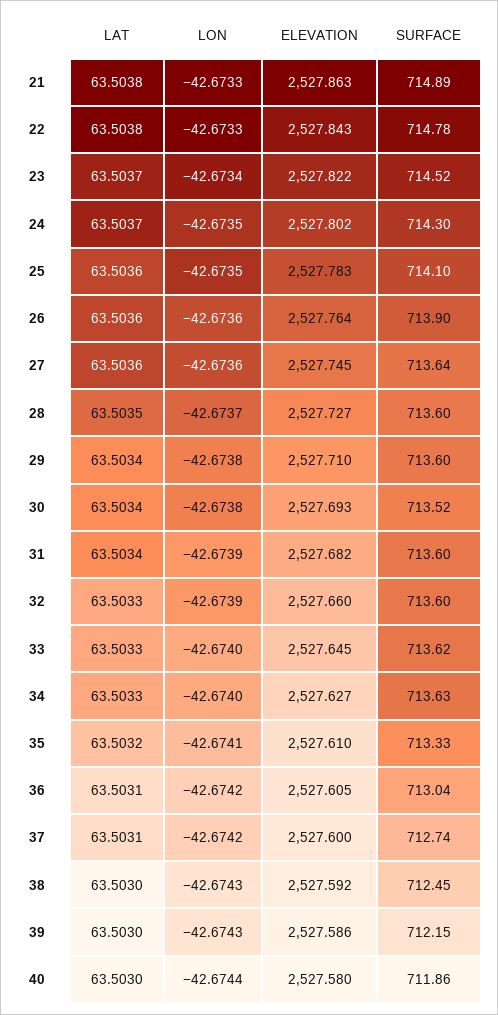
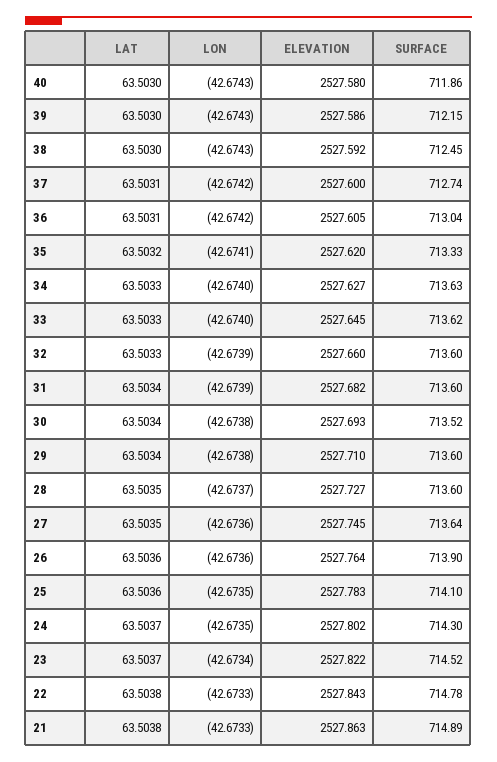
  {
    "LAT": {
      "21": 63.5038,
      "22": 63.5038,
      "23": 63.5037,
      "24": 63.5037,
      "25": 63.5036,
      "26": 63.5036,
-     "27": 63.5036,
+     "27": 63.5035,
      "28": 63.5035,
      "29": 63.5034,
      "30": 63.5034,
      "31": 63.5034,
      "32": 63.5033,
      "33": 63.5033,
      "34": 63.5033,
      "35": 63.5032,
      "36": 63.5031,
      "37": 63.5031,
      "38": 63.503,
      "39": 63.503,
      "40": 63.503
    },
    "LON": {
      "21": -42.6733,
      "22": -42.6733,
      "23": -42.6734,
      "24": -42.6735,
      "25": -42.6735,
      "26": -42.6736,
      "27": -42.6736,
      "28": -42.6737,
      "29": -42.6738,
      "30": -42.6738,
      "31": -42.6739,
      "32": -42.6739,
      "33": -42.674,
      "34": -42.674,
      "35": -42.6741,
      "36": -42.6742,
      "37": -42.6742,
      "38": -42.6743,
      "39": -42.6743,
-     "40": -42.6744
+     "40": -42.6743
    },
    "ELEVATION": {
      "21": 2527.863,
      "22": 2527.843,
      "23": 2527.822,
      "24": 2527.802,
      "25": 2527.783,
      "26": 2527.764,
      "27": 2527.745,
      "28": 2527.727,
      "29": 2527.71,
      "30": 2527.693,
      "31": 2527.682,
      "32": 2527.66,
      "33": 2527.645,
      "34": 2527.627,
-     "35": 2527.61,
+     "35": 2527.62,
      "36": 2527.605,
      "37": 2527.6,
      "38": 2527.592,
      "39": 2527.586,
      "40": 2527.58
    },
    "SURFACE": {
      "21": 714.89,
      "22": 714.78,
      "23": 714.52,
      "24": 714.3,
      "25": 714.1,
      "26": 713.9,
      "27": 713.64,
      "28": 713.6,
      "29": 713.6,
      "30": 713.52,
      "31": 713.6,
      "32": 713.6,
      "33": 713.62,
      "34": 713.63,
      "35": 713.33,
      "36": 713.04,
      "37": 712.74,
      "38": 712.45,
      "39": 712.15,
      "40": 711.86
    }
  }

